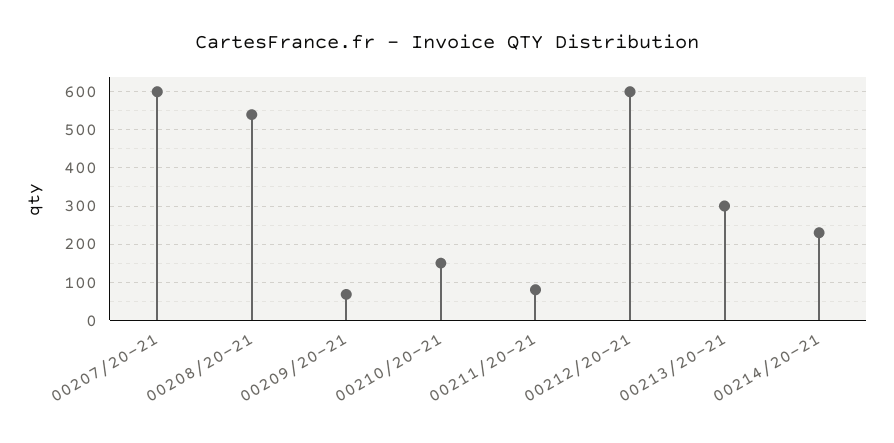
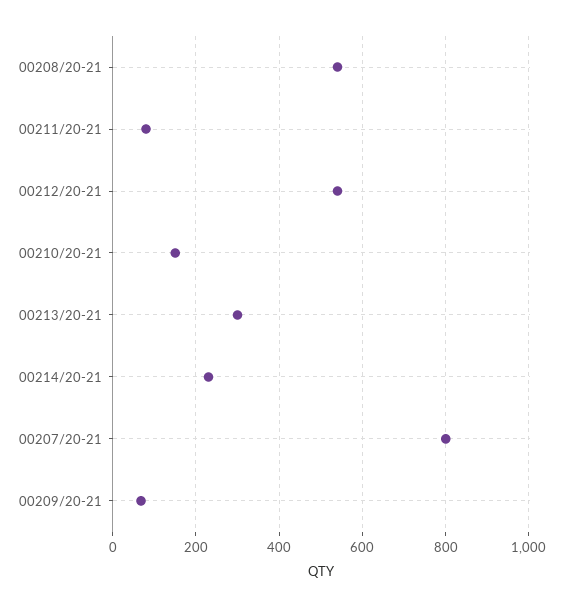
  {
-   "00207/20-21": 600,
+   "00207/20-21": 800,
    "00208/20-21": 540,
    "00209/20-21": 60,
    "00210/20-21": 160,
    "00211/20-21": 80,
-   "00212/20-21": 600,
+   "00212/20-21": 540,
    "00213/20-21": 300,
    "00214/20-21": 240
  }

